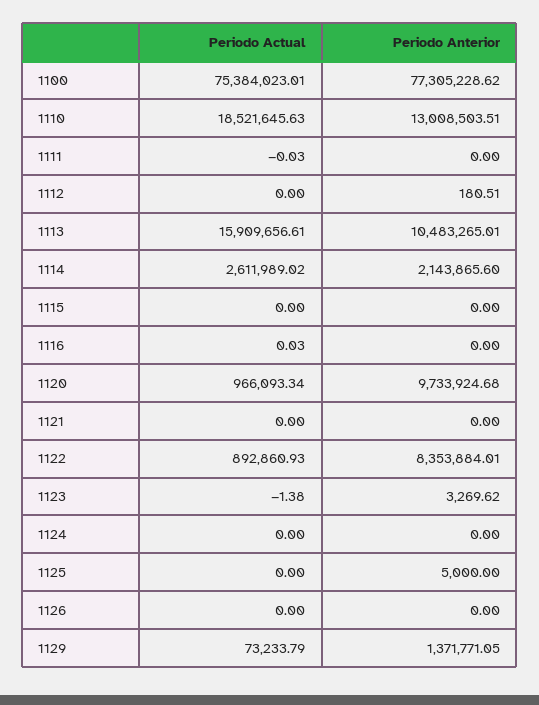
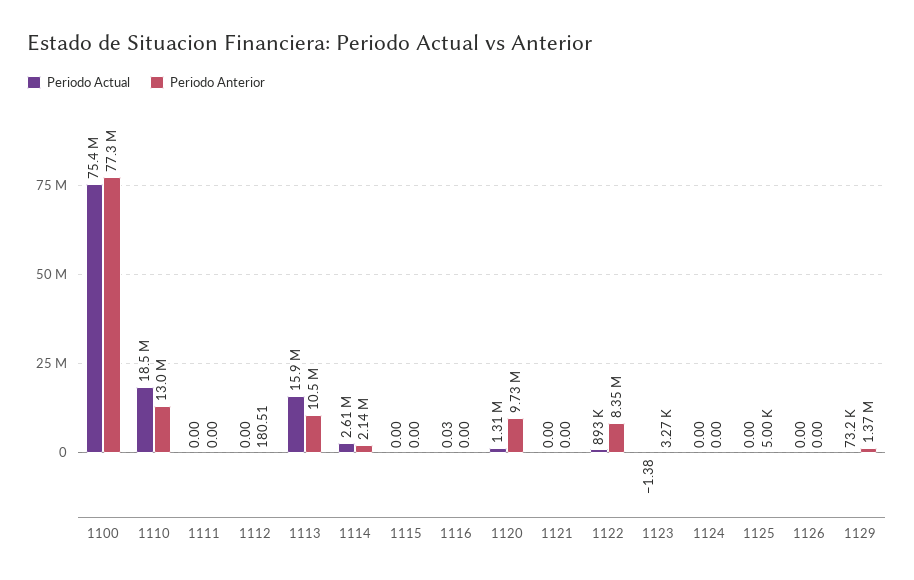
  {
    "Periodo Actual": {
      "1100": 75384023.01,
      "1110": 18521645.63,
-     "1111": -0.03,
+     "1111": 0,
      "1112": 0,
      "1113": 15909656.61,
      "1114": 2611989.02,
      "1115": 0,
      "1116": 0.03,
-     "1120": 966093.34,
+     "1120": 1310000,
      "1121": 0,
      "1122": 892860.93,
      "1123": -1.38,
      "1124": 0,
      "1125": 0,
      "1126": 0,
      "1129": 73233.79
    },
    "Periodo Anterior": {
      "1100": 77305228.62,
      "1110": 13008503.51,
      "1111": 0,
      "1112": 180.51,
      "1113": 10483265.01,
      "1114": 2143865.6,
      "1115": 0,
      "1116": 0,
      "1120": 9733924.68,
      "1121": 0,
      "1122": 8353884.01,
      "1123": 3269.62,
      "1124": 0,
      "1125": 5000,
      "1126": 0,
      "1129": 1371771.05
    }
  }

